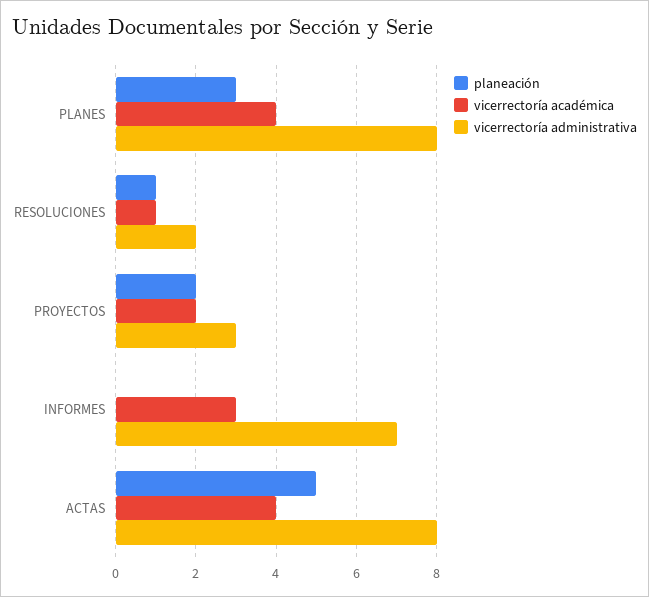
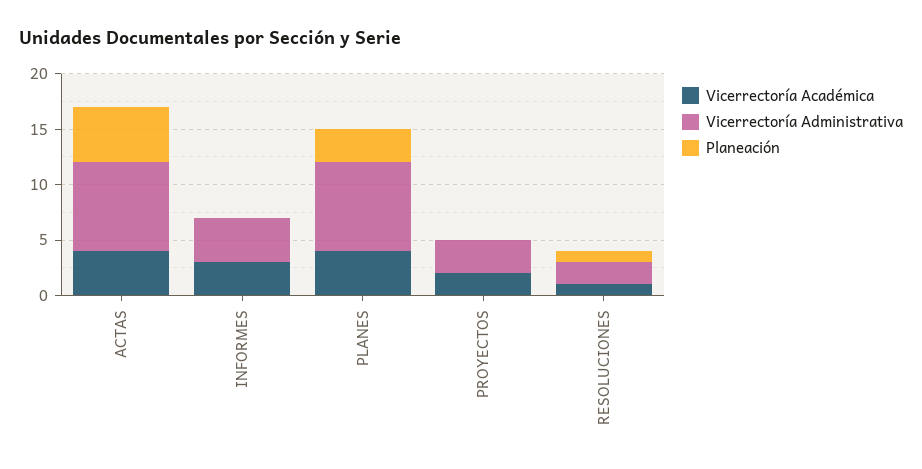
  {
    "planeación": {
      "PLANES": 3,
      "RESOLUCIONES": 1,
-     "PROYECTOS": 2,
+     "PROYECTOS": 0,
      "INFORMES": 0,
      "ACTAS": 5
    },
    "vicerrectoría académica": {
      "PLANES": 4,
      "RESOLUCIONES": 1,
      "PROYECTOS": 2,
      "INFORMES": 3,
      "ACTAS": 4
    },
    "vicerrectoría administrativa": {
      "PLANES": 8,
      "RESOLUCIONES": 2,
      "PROYECTOS": 3,
-     "INFORMES": 7,
+     "INFORMES": 4,
      "ACTAS": 8
    }
  }

